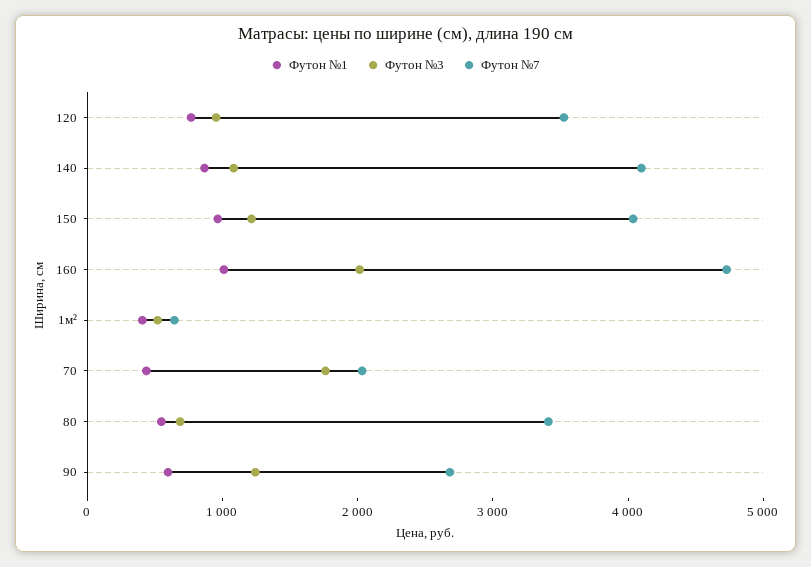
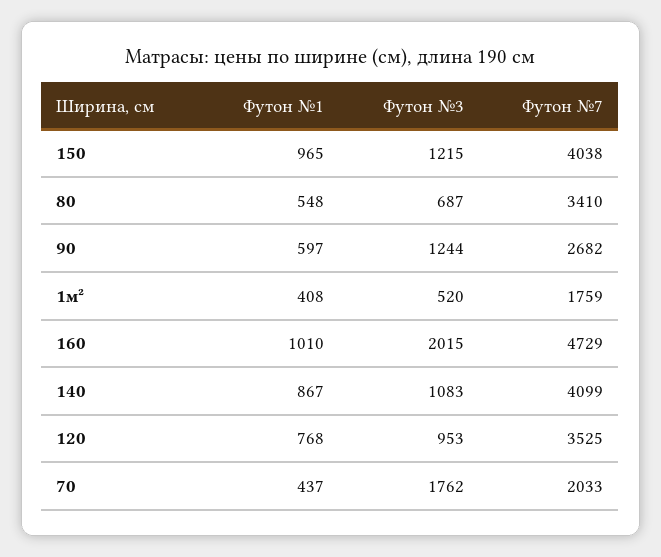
  {
    "Футон №1": {
      "120": 768,
      "140": 867,
      "150": 965,
      "160": 1010,
      "1м²": 408,
      "70": 437,
      "80": 548,
      "90": 597
    },
    "Футон №3": {
      "120": 953,
      "140": 1083,
      "150": 1215,
      "160": 2015,
      "1м²": 520,
      "70": 1762,
      "80": 687,
      "90": 1244
    },
    "Футон №7": {
      "120": 3525,
      "140": 4099,
      "150": 4038,
      "160": 4729,
-     "1м²": 600,
+     "1м²": 1759,
      "70": 2033,
      "80": 3410,
      "90": 2682
    }
  }

